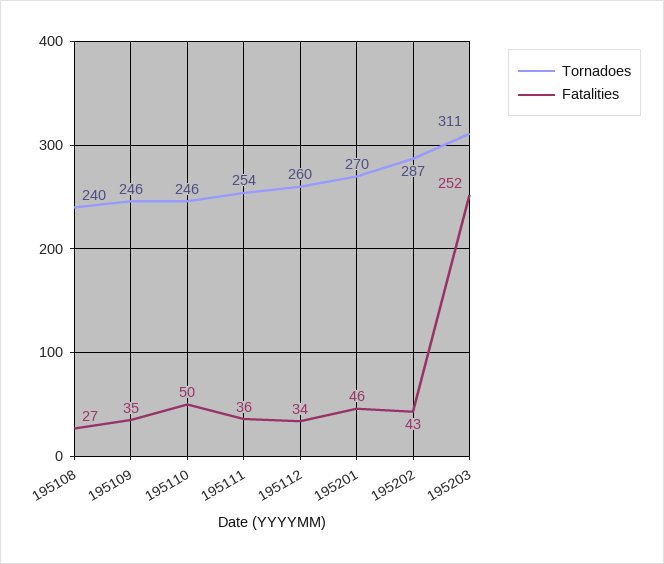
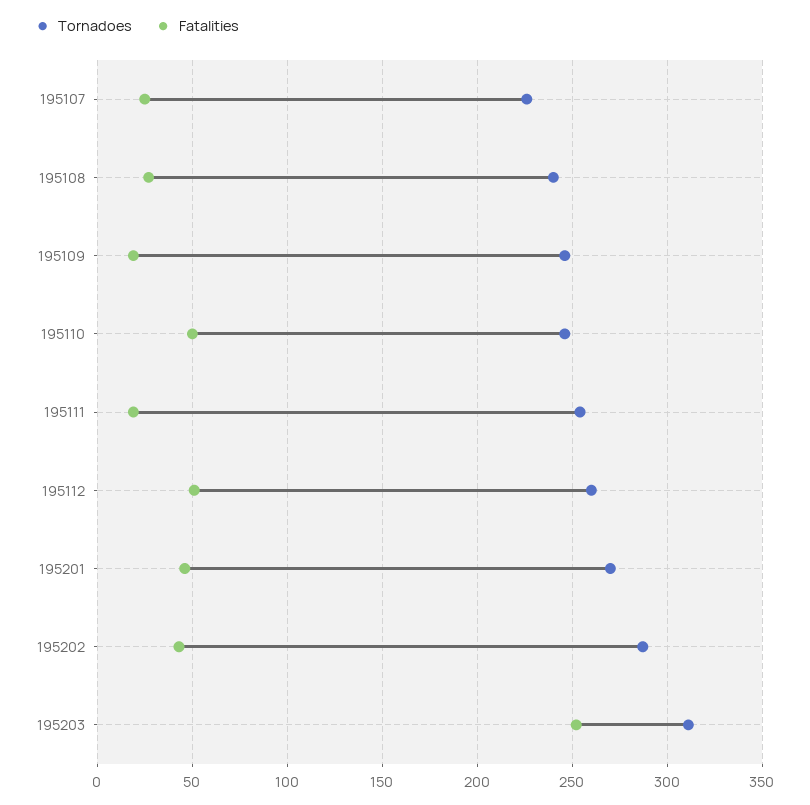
  {
    "Tornadoes": {
      "195108": 240,
      "195109": 246,
      "195110": 246,
      "195111": 254,
      "195112": 260,
      "195201": 270,
      "195202": 287,
-     "195203": 311
+     "195203": 311,
+     "195107": 225
    },
    "Fatalities": {
      "195108": 27,
-     "195109": 35,
+     "195109": 20,
      "195110": 50,
-     "195111": 36,
+     "195111": 20,
-     "195112": 34,
+     "195112": 50,
      "195201": 46,
      "195202": 43,
-     "195203": 252
+     "195203": 252,
+     "195107": 25
    }
  }

